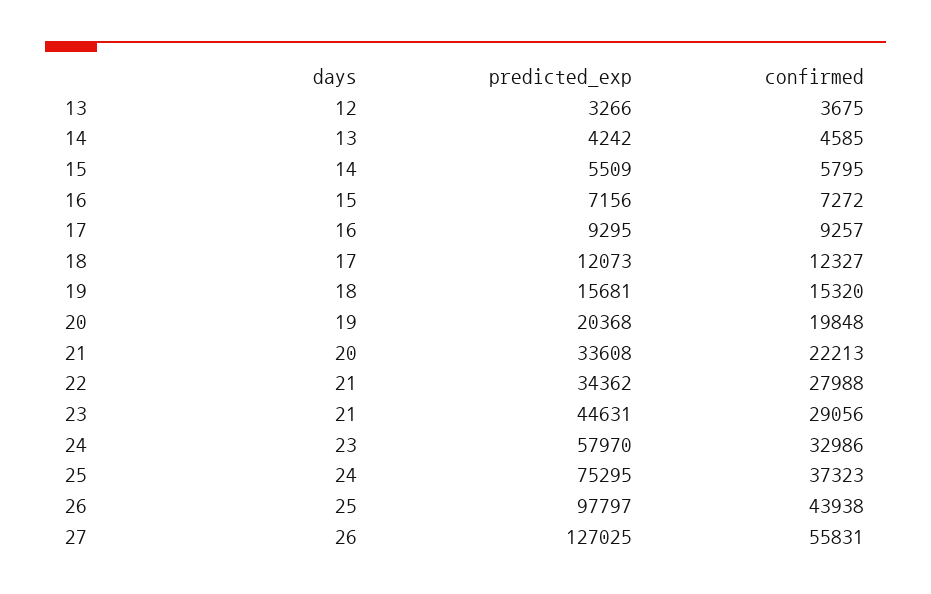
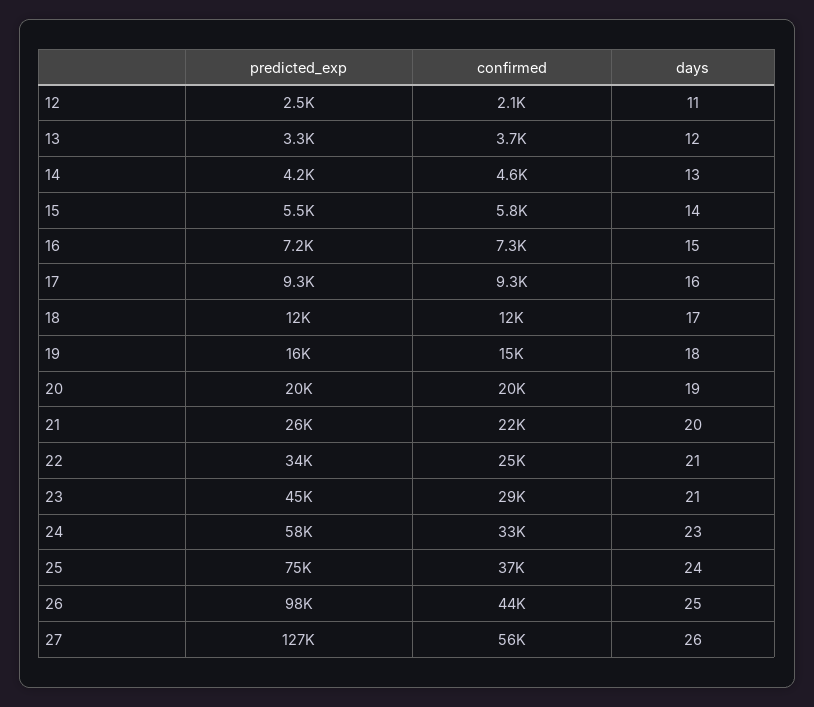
  {
    "days": {
      "13": 12,
      "14": 13,
      "15": 14,
      "16": 15,
      "17": 16,
      "18": 17,
      "19": 18,
      "20": 19,
      "21": 20,
      "22": 21,
      "23": 21,
      "24": 23,
      "25": 24,
      "26": 25,
-     "27": 26
+     "27": 26,
+     "12": 11
    },
    "predicted_exp": {
      "13": 3266,
      "14": 4242,
      "15": 5509,
      "16": 7156,
      "17": 9295,
      "18": 12073,
      "19": 15681,
      "20": 20368,
-     "21": 33608,
+     "21": 26000,
      "22": 34362,
      "23": 44631,
      "24": 57970,
      "25": 75295,
      "26": 97797,
-     "27": 127025
+     "27": 127025,
+     "12": 2500
    },
    "confirmed": {
      "13": 3675,
      "14": 4585,
      "15": 5795,
      "16": 7272,
      "17": 9257,
      "18": 12327,
      "19": 15320,
      "20": 19848,
      "21": 22213,
-     "22": 27988,
+     "22": 25000,
      "23": 29056,
      "24": 32986,
      "25": 37323,
      "26": 43938,
-     "27": 55831
+     "27": 55831,
+     "12": 2100
    }
  }

